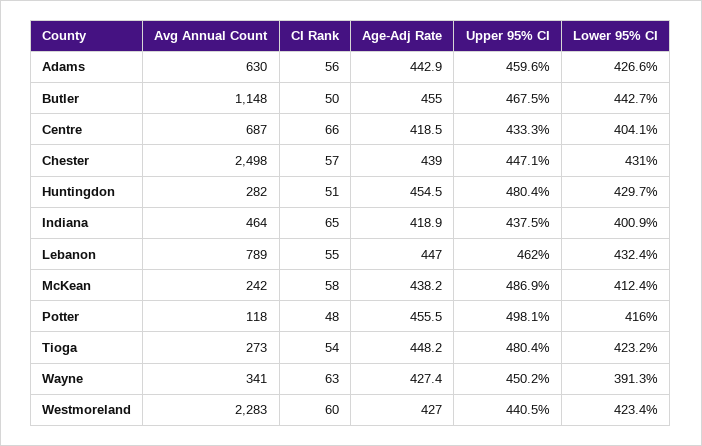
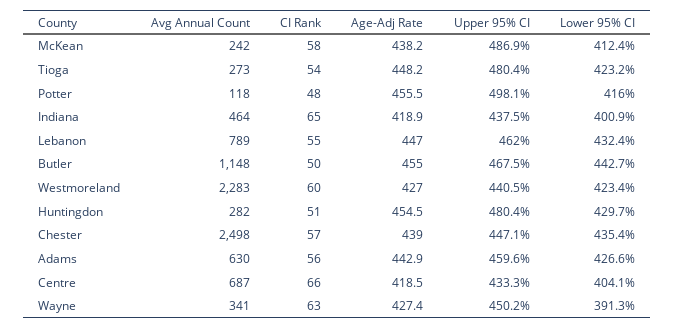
  {
    "Avg Annual Count": {
      "Adams": 630,
      "Butler": 1148,
      "Centre": 687,
      "Chester": 2498,
      "Huntingdon": 282,
      "Indiana": 464,
      "Lebanon": 789,
      "McKean": 242,
      "Potter": 118,
      "Tioga": 273,
      "Wayne": 341,
      "Westmoreland": 2283
    },
    "CI Rank": {
      "Adams": 56,
      "Butler": 50,
      "Centre": 66,
      "Chester": 57,
      "Huntingdon": 51,
      "Indiana": 65,
      "Lebanon": 55,
      "McKean": 58,
      "Potter": 48,
      "Tioga": 54,
      "Wayne": 63,
      "Westmoreland": 60
    },
    "Age-Adj Rate": {
      "Adams": 442.9,
      "Butler": 455,
      "Centre": 418.5,
      "Chester": 439,
      "Huntingdon": 454.5,
      "Indiana": 418.9,
      "Lebanon": 447,
      "McKean": 438.2,
      "Potter": 455.5,
      "Tioga": 448.2,
      "Wayne": 427.4,
      "Westmoreland": 427
    },
    "Upper 95% CI": {
      "Adams": 459.6,
      "Butler": 467.5,
      "Centre": 433.3,
      "Chester": 447.1,
      "Huntingdon": 480.4,
      "Indiana": 437.5,
      "Lebanon": 462,
      "McKean": 486.9,
      "Potter": 498.1,
      "Tioga": 480.4,
      "Wayne": 450.2,
      "Westmoreland": 440.5
    },
    "Lower 95% CI": {
      "Adams": 426.6,
      "Butler": 442.7,
      "Centre": 404.1,
-     "Chester": 431,
+     "Chester": 435.4,
      "Huntingdon": 429.7,
      "Indiana": 400.9,
      "Lebanon": 432.4,
      "McKean": 412.4,
      "Potter": 416,
      "Tioga": 423.2,
      "Wayne": 391.3,
      "Westmoreland": 423.4
    }
  }

